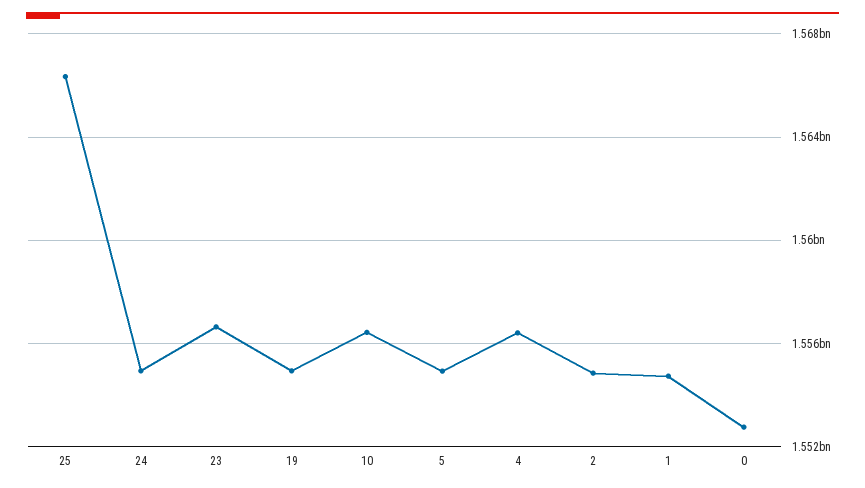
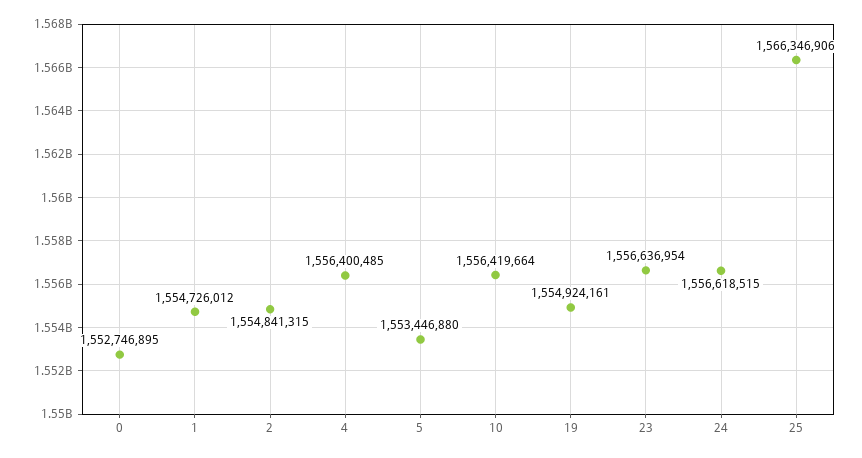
  {
    "25": 1566346906,
-   "24": 1555000000,
+   "24": 1556618515,
    "23": 1556636954,
    "19": 1554924161,
    "10": 1556419664,
-   "5": 1555000000,
+   "5": 1553446880,
    "4": 1556400485,
    "2": 1554841315,
    "1": 1554726012,
    "0": 1552746895
  }

